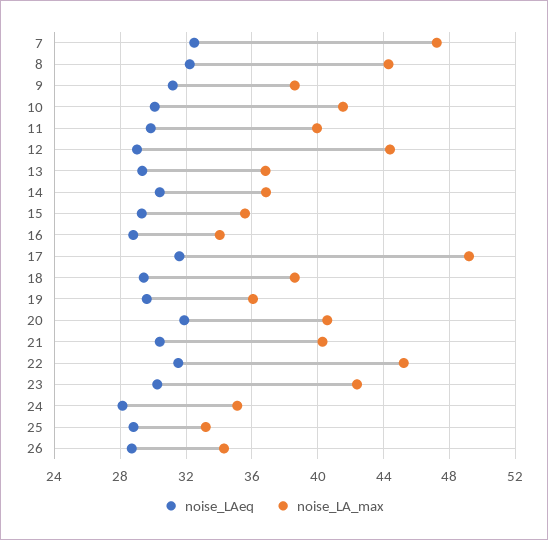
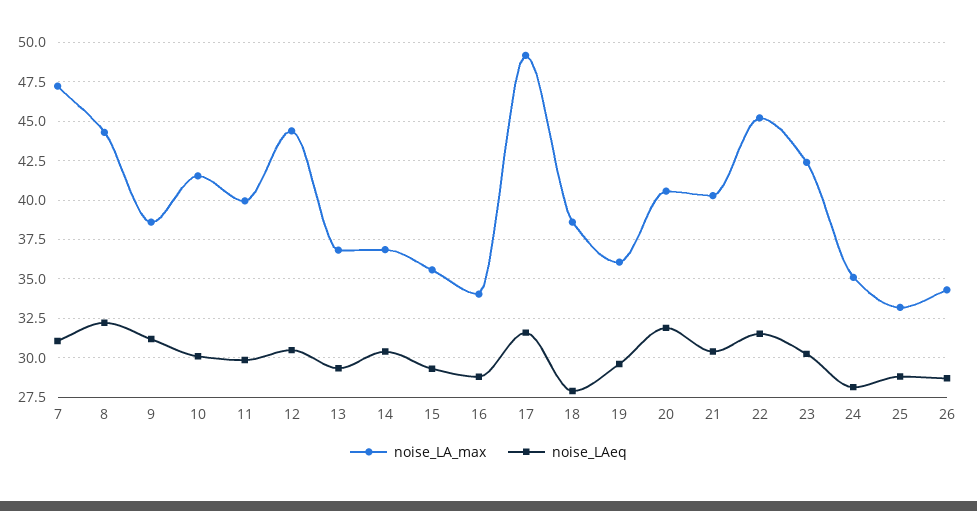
  {
    "noise_LAeq": {
-     "7": 32.5,
+     "7": 31,
      "8": 32,
      "9": 31,
      "10": 30,
      "11": 30,
-     "12": 29,
+     "12": 30.5,
      "13": 29.5,
      "14": 30.5,
      "15": 29.5,
      "16": 29,
      "17": 31.5,
-     "18": 29.5,
+     "18": 28,
      "19": 29.5,
      "20": 32,
      "21": 30.5,
      "22": 31.5,
      "23": 30,
      "24": 28,
      "25": 29,
      "26": 28.5
    },
    "noise_LA_max": {
      "7": 47,
      "8": 44.5,
      "9": 38.5,
      "10": 41.5,
      "11": 40,
      "12": 44.5,
      "13": 37,
      "14": 37,
      "15": 35.5,
      "16": 34,
      "17": 49,
      "18": 38.5,
      "19": 36,
      "20": 40.5,
      "21": 40.5,
      "22": 45,
      "23": 42.5,
      "24": 35,
      "25": 33,
      "26": 34.5
    }
  }

